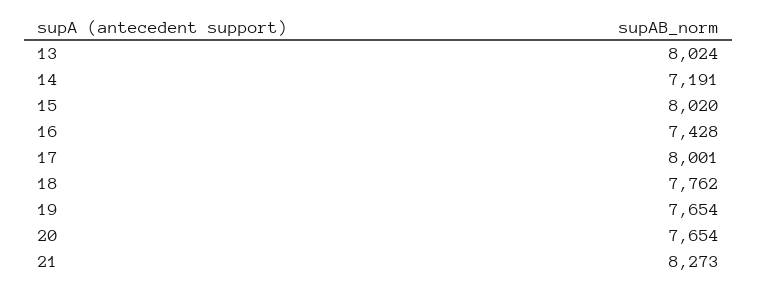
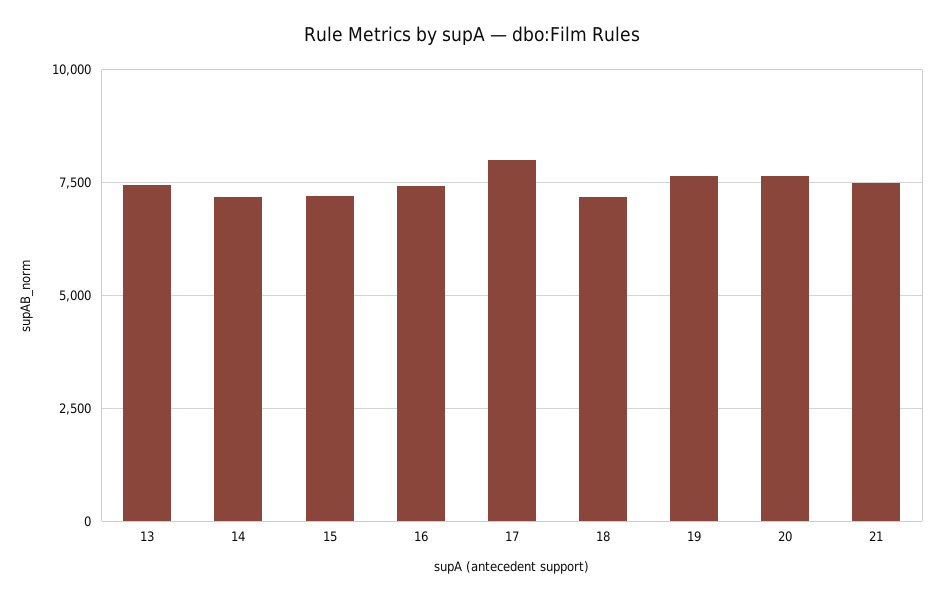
  {
-   "13": 8024,
+   "13": 7500,
    "14": 7191,
-   "15": 8020,
+   "15": 7250,
    "16": 7428,
    "17": 8001,
-   "18": 7762,
+   "18": 7250,
    "19": 7654,
    "20": 7654,
-   "21": 8273
+   "21": 7500
  }

